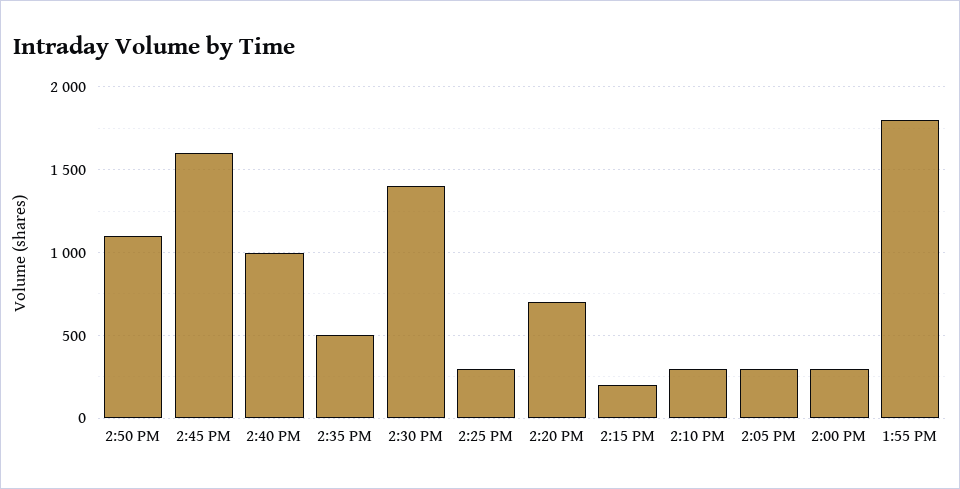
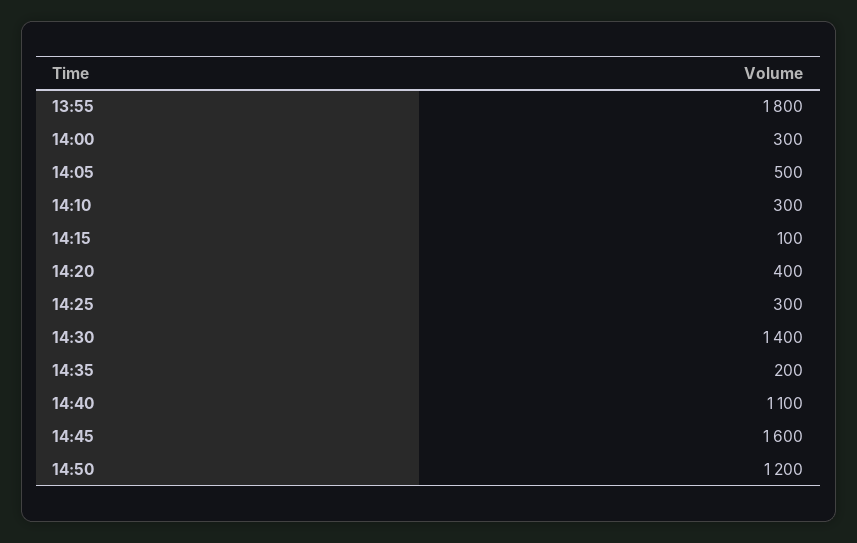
  {
-   "2:50 PM": 1100,
+   "2:50 PM": 1200,
    "2:45 PM": 1600,
-   "2:40 PM": 1000,
+   "2:40 PM": 1100,
-   "2:35 PM": 500,
+   "2:35 PM": 200,
    "2:30 PM": 1400,
    "2:25 PM": 300,
-   "2:20 PM": 700,
+   "2:20 PM": 400,
-   "2:15 PM": 200,
+   "2:15 PM": 100,
    "2:10 PM": 300,
-   "2:05 PM": 300,
+   "2:05 PM": 500,
    "2:00 PM": 300,
    "1:55 PM": 1800
  }

